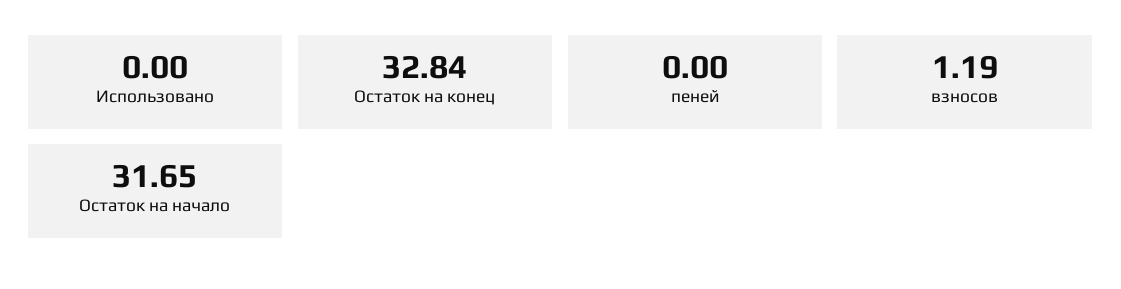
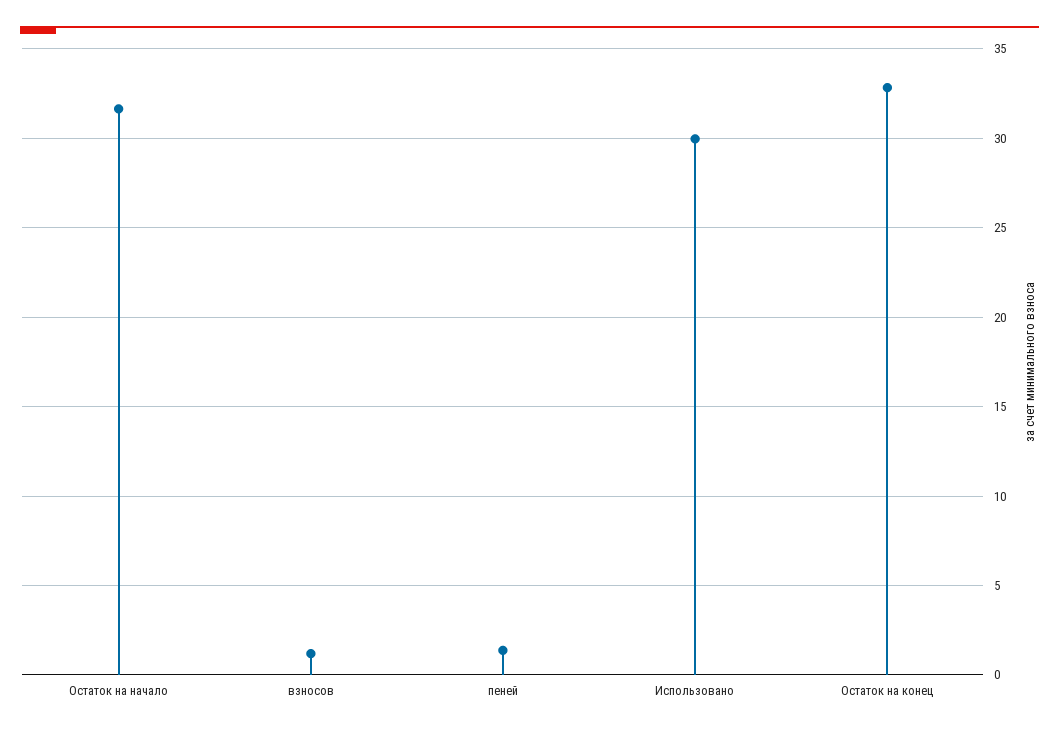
  {
-   "Использовано": 0,
+   "Использовано": 30,
    "Остаток на конец": 32.84,
-   "пеней": 0,
+   "пеней": 1.5,
    "взносов": 1.19,
    "Остаток на начало": 31.65
  }

